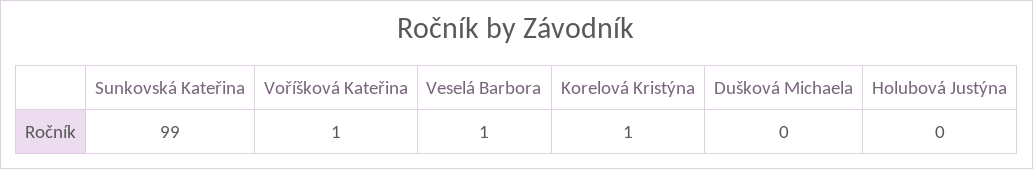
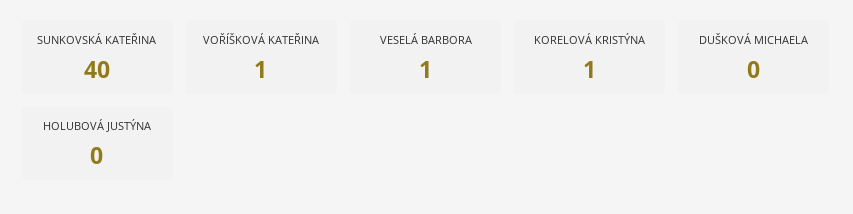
  {
-   "Sunkovská Kateřina": 99,
+   "Sunkovská Kateřina": 40,
    "Voříšková Kateřina": 1,
    "Veselá Barbora": 1,
    "Korelová Kristýna": 1,
    "Dušková Michaela": 0,
    "Holubová Justýna": 0
  }

